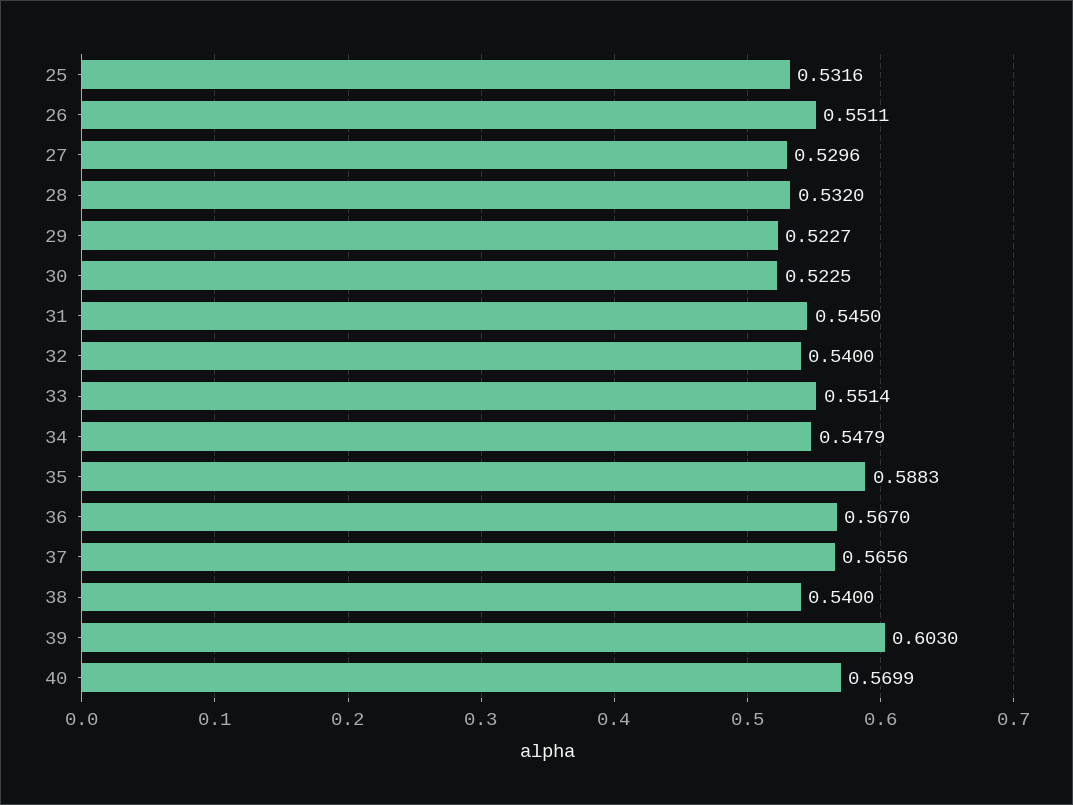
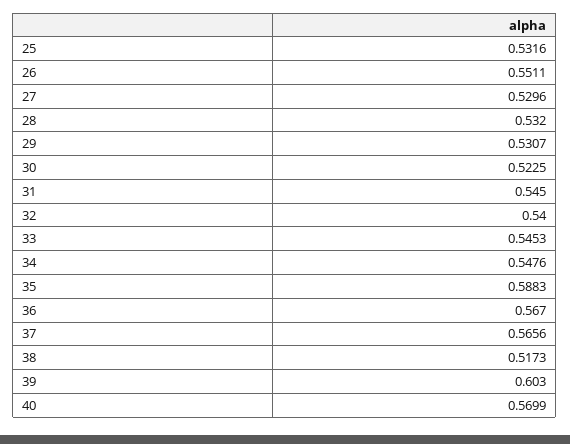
  {
    "25": 0.5316,
    "26": 0.5511,
    "27": 0.5296,
    "28": 0.532,
-   "29": 0.5227,
+   "29": 0.5307,
    "30": 0.5225,
    "31": 0.545,
    "32": 0.54,
-   "33": 0.5514,
+   "33": 0.5453,
-   "34": 0.5479,
+   "34": 0.5476,
    "35": 0.5883,
    "36": 0.567,
    "37": 0.5656,
-   "38": 0.54,
+   "38": 0.5173,
    "39": 0.603,
    "40": 0.5699
  }

